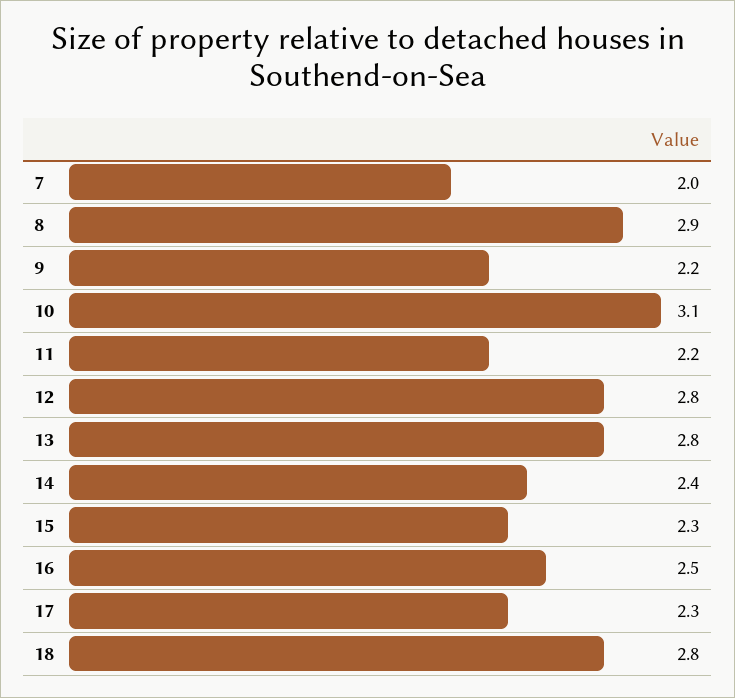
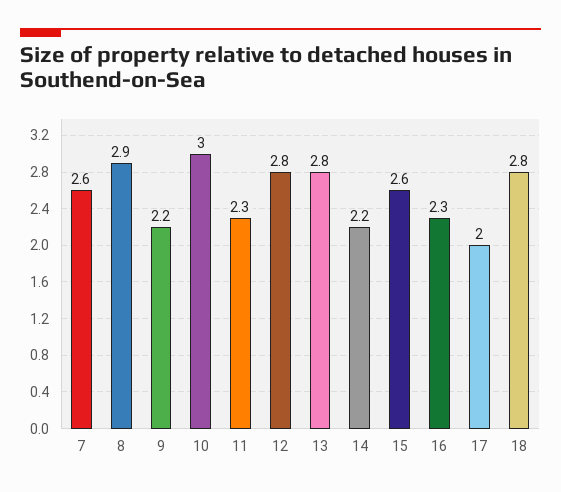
  {
-   "7": 2,
+   "7": 2.6,
    "8": 2.9,
    "9": 2.2,
-   "10": 3.1,
+   "10": 3,
-   "11": 2.2,
+   "11": 2.3,
    "12": 2.8,
    "13": 2.8,
-   "14": 2.4,
+   "14": 2.2,
-   "15": 2.3,
+   "15": 2.6,
-   "16": 2.5,
+   "16": 2.3,
-   "17": 2.3,
+   "17": 2,
    "18": 2.8
  }

